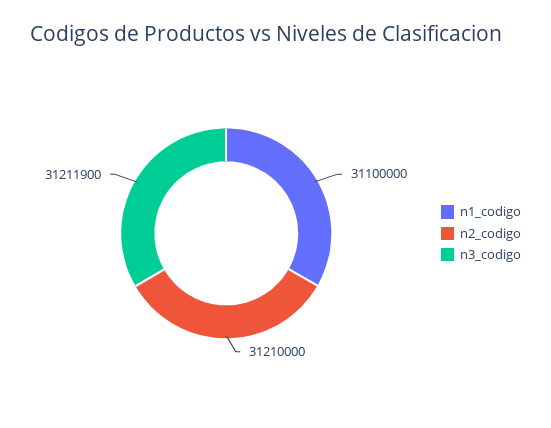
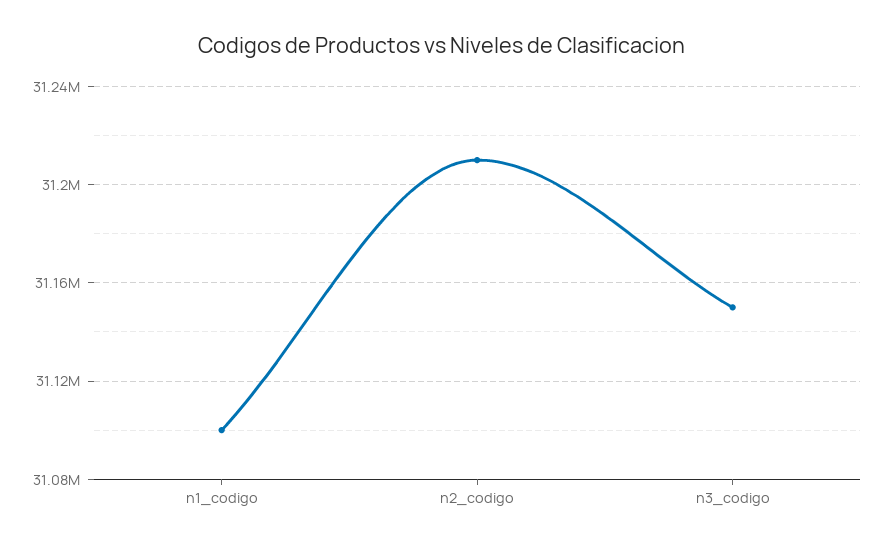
  {
    "n1_codigo": 31100000,
    "n2_codigo": 31210000,
-   "n3_codigo": 31211900
+   "n3_codigo": 31150000
  }

